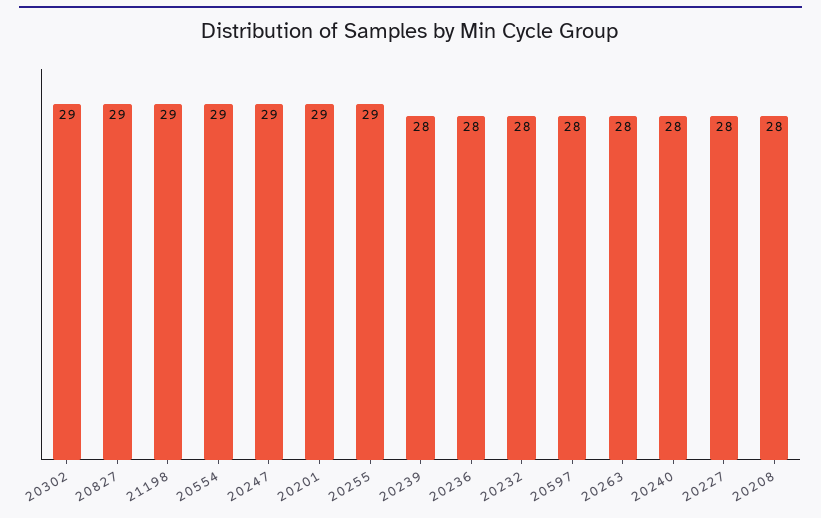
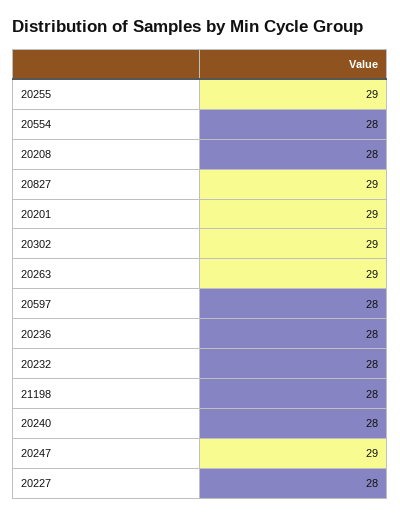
  {
    "20302": 29,
    "20827": 29,
-   "21198": 29,
+   "21198": 28,
-   "20554": 29,
+   "20554": 28,
    "20247": 29,
    "20201": 29,
    "20255": 29,
-   "20239": 28,
    "20236": 28,
    "20232": 28,
    "20597": 28,
-   "20263": 28,
+   "20263": 29,
    "20240": 28,
    "20227": 28,
    "20208": 28
  }

